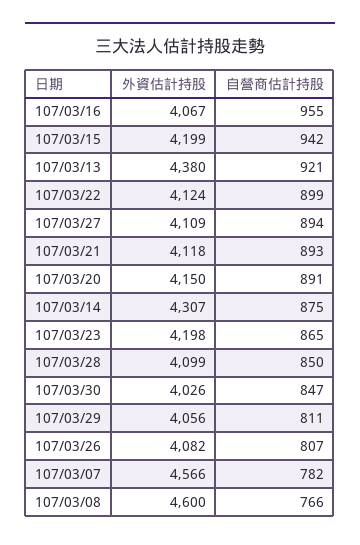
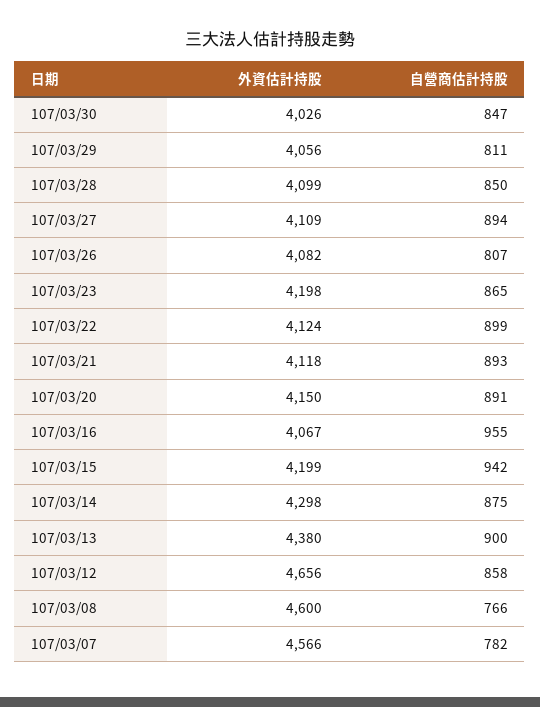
  {
    "外資估計持股": {
      "107/03/16": 4067,
      "107/03/15": 4199,
      "107/03/13": 4380,
      "107/03/22": 4124,
      "107/03/27": 4109,
      "107/03/21": 4118,
      "107/03/20": 4150,
-     "107/03/14": 4307,
+     "107/03/14": 4298,
      "107/03/23": 4198,
      "107/03/28": 4099,
      "107/03/30": 4026,
      "107/03/29": 4056,
      "107/03/26": 4082,
      "107/03/07": 4566,
-     "107/03/08": 4600
+     "107/03/08": 4600,
+     "107/03/12": 4656
    },
    "自營商估計持股": {
      "107/03/16": 955,
      "107/03/15": 942,
-     "107/03/13": 921,
+     "107/03/13": 900,
      "107/03/22": 899,
      "107/03/27": 894,
      "107/03/21": 893,
      "107/03/20": 891,
      "107/03/14": 875,
      "107/03/23": 865,
      "107/03/28": 850,
      "107/03/30": 847,
      "107/03/29": 811,
      "107/03/26": 807,
      "107/03/07": 782,
-     "107/03/08": 766
+     "107/03/08": 766,
+     "107/03/12": 858
    }
  }

